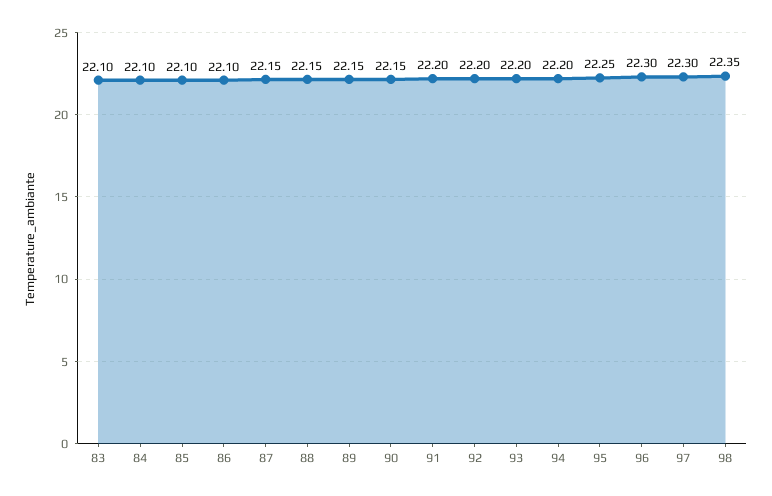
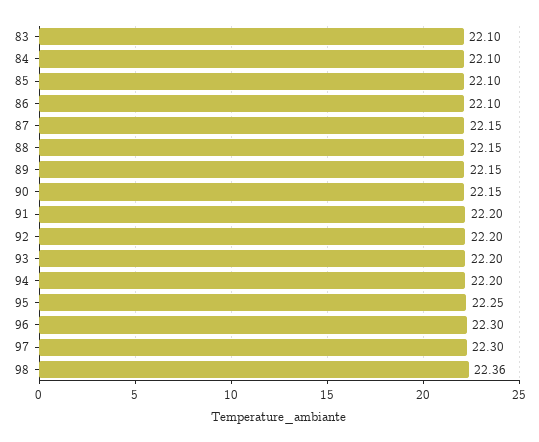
  {
    "83": 22.1,
    "84": 22.1,
    "85": 22.1,
    "86": 22.1,
    "87": 22.15,
    "88": 22.15,
    "89": 22.15,
    "90": 22.15,
    "91": 22.2,
    "92": 22.2,
    "93": 22.2,
    "94": 22.2,
    "95": 22.25,
    "96": 22.3,
    "97": 22.3,
-   "98": 22.35
+   "98": 22.36
  }

